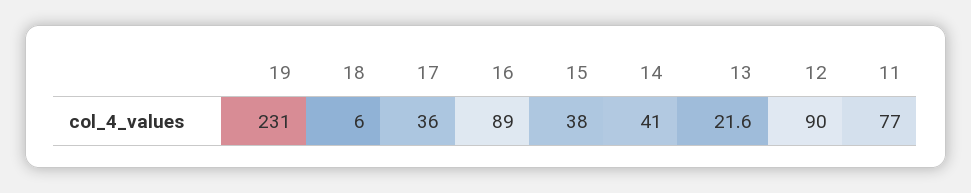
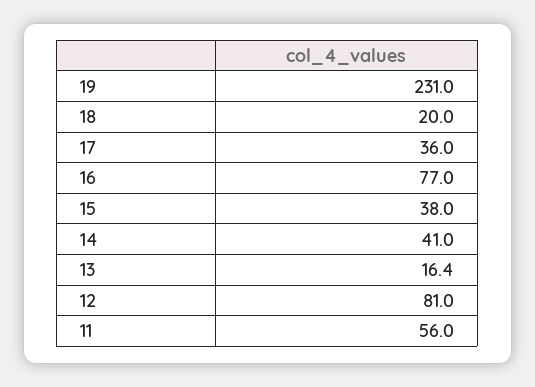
  {
    "19": 231,
-   "18": 6,
+   "18": 20,
    "17": 36,
-   "16": 89,
+   "16": 77,
    "15": 38,
    "14": 41,
-   "13": 21.6,
+   "13": 16.4,
-   "12": 90,
+   "12": 81,
-   "11": 77
+   "11": 56
  }

